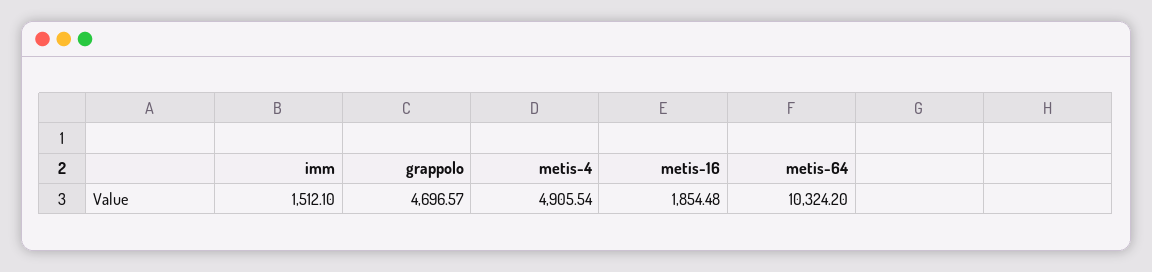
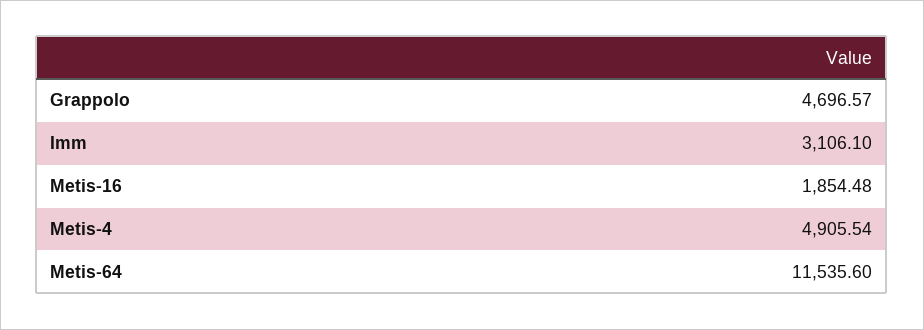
  {
-   "imm": 1512.1,
+   "imm": 3106.1,
    "grappolo": 4696.57,
    "metis-4": 4905.54,
    "metis-16": 1854.48,
-   "metis-64": 10324.2
+   "metis-64": 11535.6
  }

